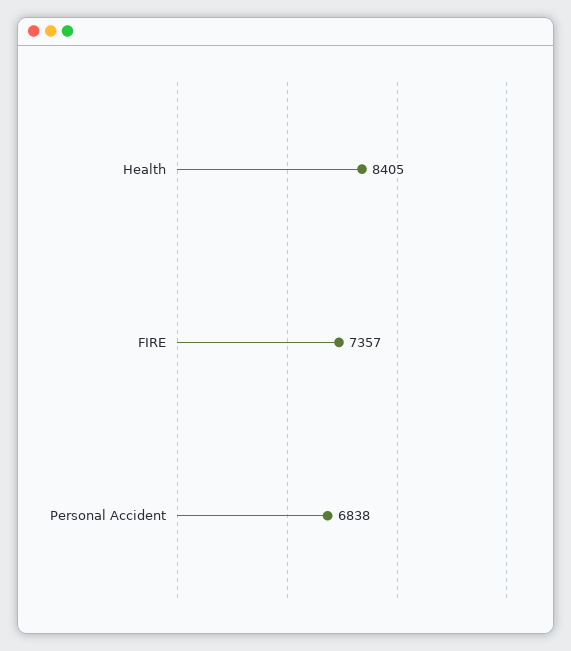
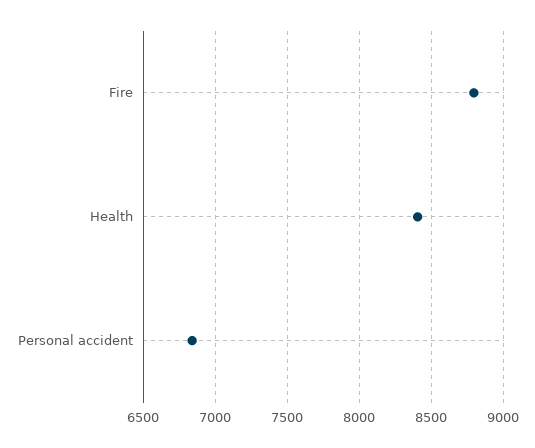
  {
    "Health": 8405,
-   "FIRE": 7357,
+   "FIRE": 8800,
    "Personal Accident": 6838
  }

